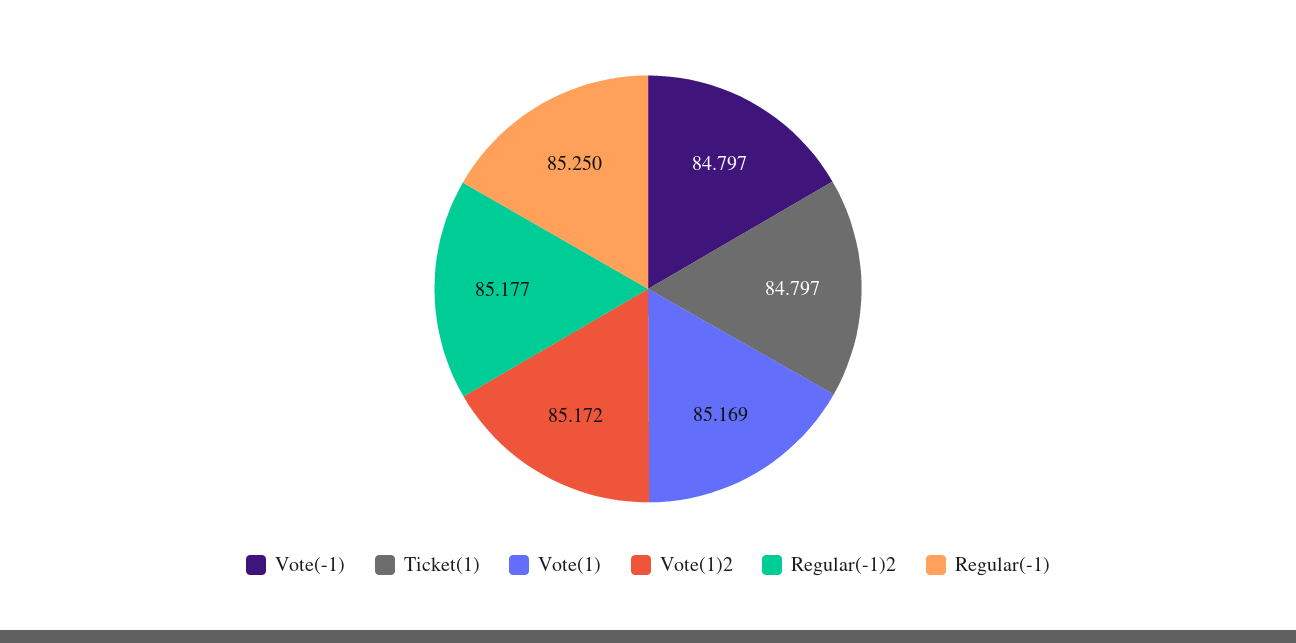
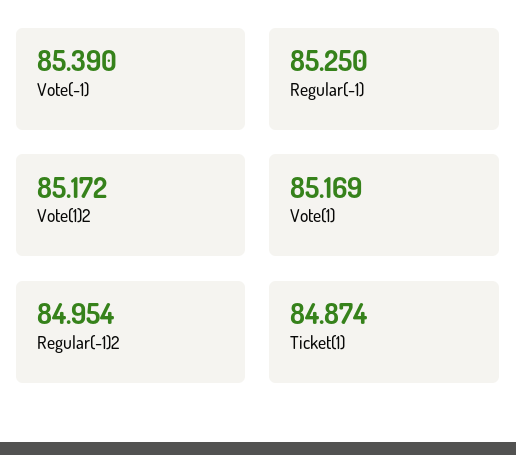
  {
-   "Vote(-1)": 84.797,
+   "Vote(-1)": 85.39,
-   "Ticket(1)": 84.797,
+   "Ticket(1)": 84.874,
    "Vote(1)": 85.169,
    "Vote(1)2": 85.172,
-   "Regular(-1)2": 85.177,
+   "Regular(-1)2": 84.954,
    "Regular(-1)": 85.25
  }

